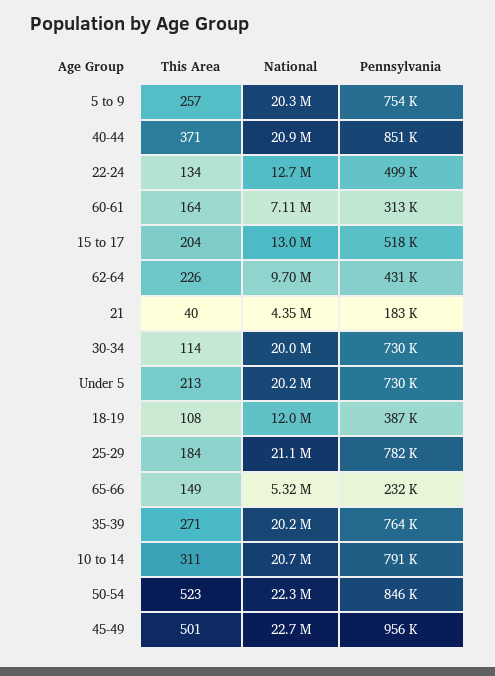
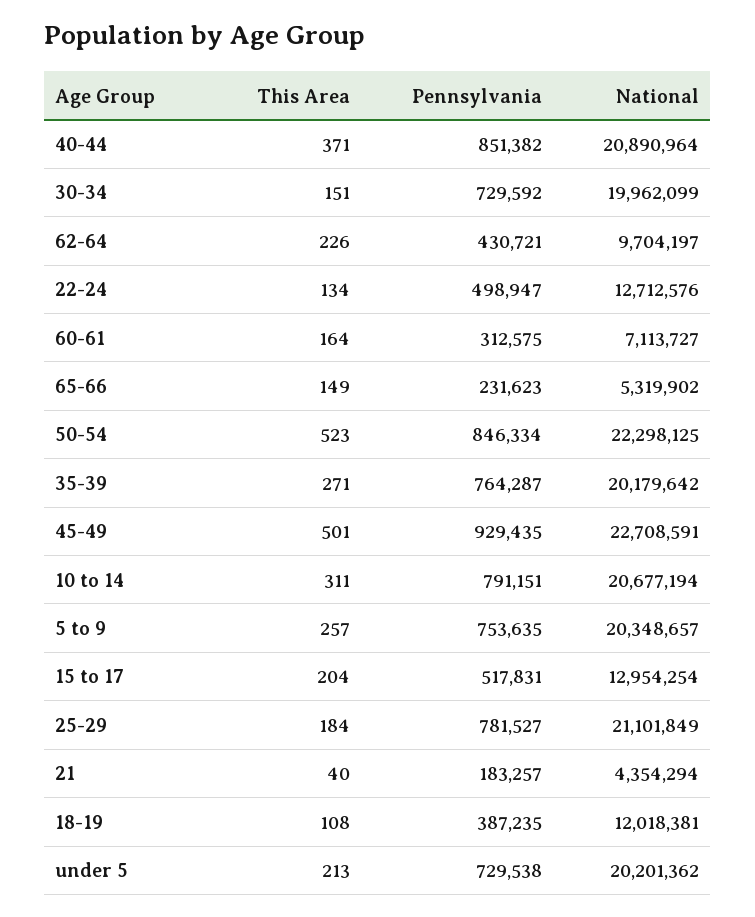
  {
    "This Area": {
      "5 to 9": 257,
      "40-44": 371,
      "22-24": 134,
      "60-61": 164,
      "15 to 17": 204,
      "62-64": 226,
      "21": 40,
-     "30-34": 114,
+     "30-34": 151,
      "Under 5": 213,
      "18-19": 108,
      "25-29": 184,
      "65-66": 149,
      "35-39": 271,
      "10 to 14": 311,
      "50-54": 523,
      "45-49": 501
    },
    "National": {
      "5 to 9": 20348657,
      "40-44": 20890964,
      "22-24": 12712576,
      "60-61": 7113727,
      "15 to 17": 12954254,
      "62-64": 9704197,
      "21": 4354294,
      "30-34": 19962099,
      "Under 5": 20201362,
      "18-19": 12018381,
      "25-29": 21101849,
      "65-66": 5319902,
      "35-39": 20179642,
      "10 to 14": 20677194,
      "50-54": 22298125,
      "45-49": 22708591
    },
    "Pennsylvania": {
      "5 to 9": 753635,
      "40-44": 851382,
      "22-24": 498947,
      "60-61": 312575,
      "15 to 17": 517831,
      "62-64": 430721,
      "21": 183257,
      "30-34": 729592,
      "Under 5": 729538,
      "18-19": 387235,
      "25-29": 781527,
      "65-66": 231623,
      "35-39": 764287,
      "10 to 14": 791151,
      "50-54": 846334,
-     "45-49": 956000
+     "45-49": 929435
    }
  }

